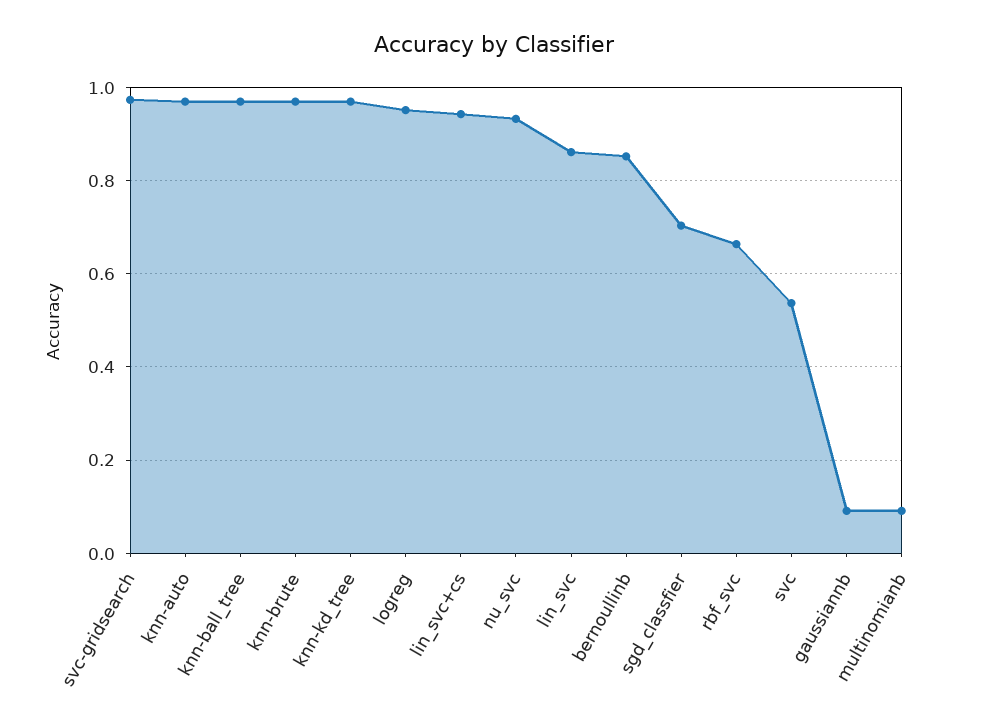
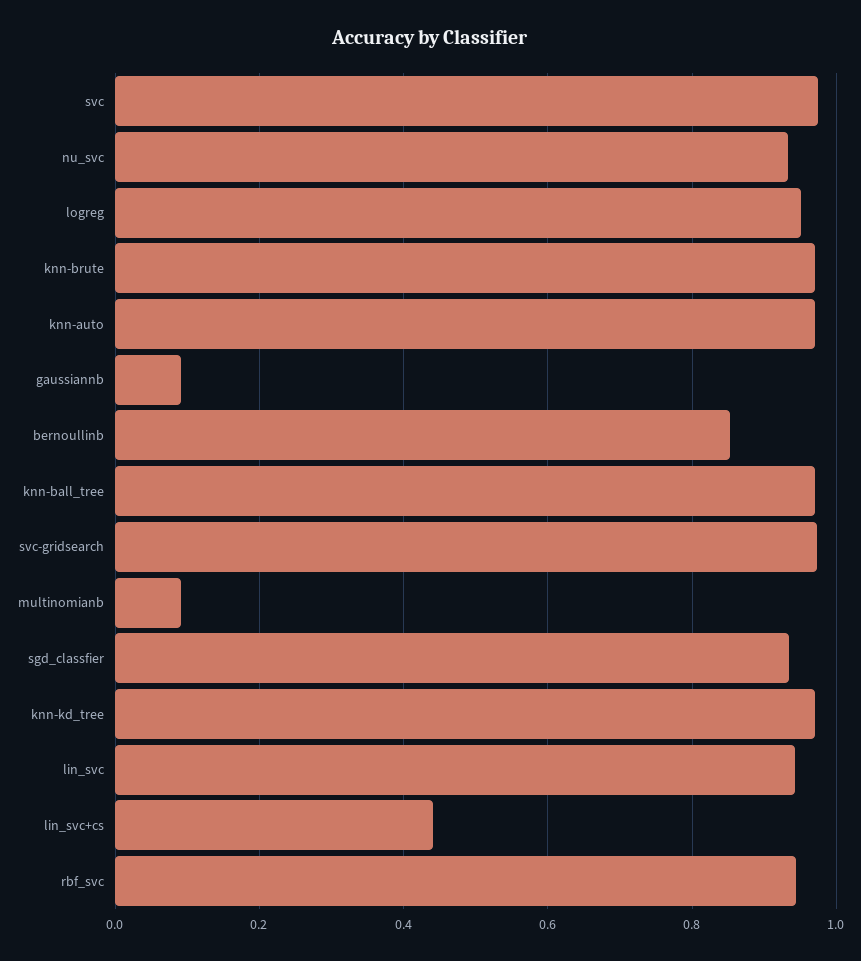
  {
    "svc-gridsearch": 0.98,
    "knn-auto": 0.96,
    "knn-ball_tree": 0.96,
    "knn-brute": 0.96,
    "knn-kd_tree": 0.96,
    "logreg": 0.96,
-   "lin_svc+cs": 0.94,
+   "lin_svc+cs": 0.44,
    "nu_svc": 0.94,
-   "lin_svc": 0.86,
+   "lin_svc": 0.94,
    "bernoullinb": 0.86,
-   "sgd_classfier": 0.7,
+   "sgd_classfier": 0.94,
-   "rbf_svc": 0.66,
+   "rbf_svc": 0.94,
-   "svc": 0.54,
+   "svc": 0.98,
    "gaussiannb": 0.1,
    "multinomianb": 0.1
  }

